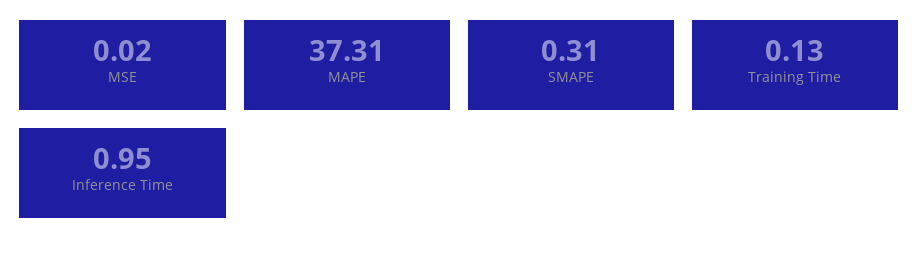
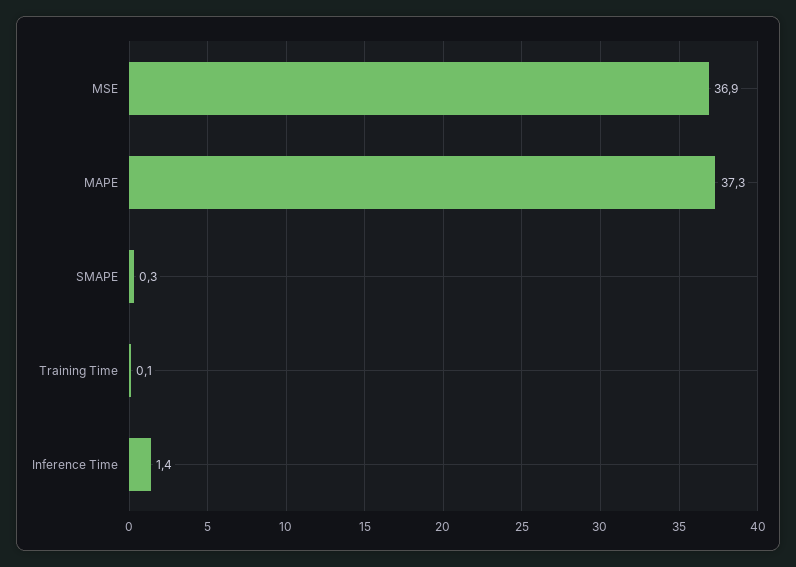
  {
-   "MSE": 0.02,
+   "MSE": 36.9,
    "MAPE": 37.31,
    "SMAPE": 0.31,
    "Training Time": 0.13,
-   "Inference Time": 0.95
+   "Inference Time": 1.4
  }

